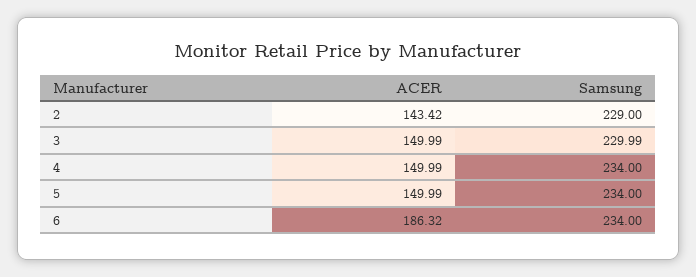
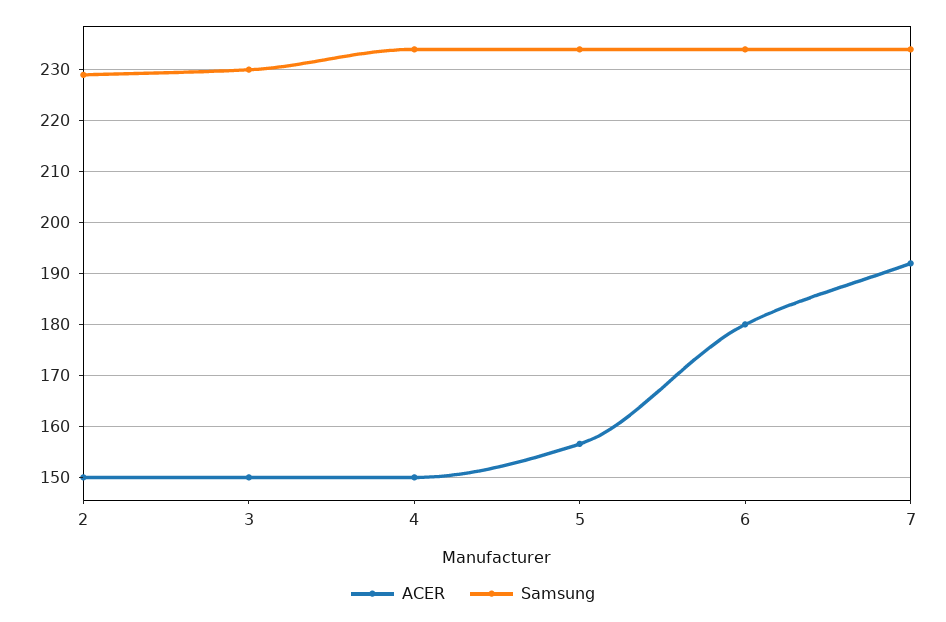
  {
    "ACER": {
-     "2": 143.42,
+     "2": 150,
      "3": 149.99,
      "4": 149.99,
-     "5": 149.99,
+     "5": 156,
-     "6": 186.32
+     "6": 180,
+     "7": 192
    },
    "Samsung": {
      "2": 229,
      "3": 229.99,
      "4": 234,
      "5": 234,
-     "6": 234
+     "6": 234,
+     "7": 234
    }
  }

